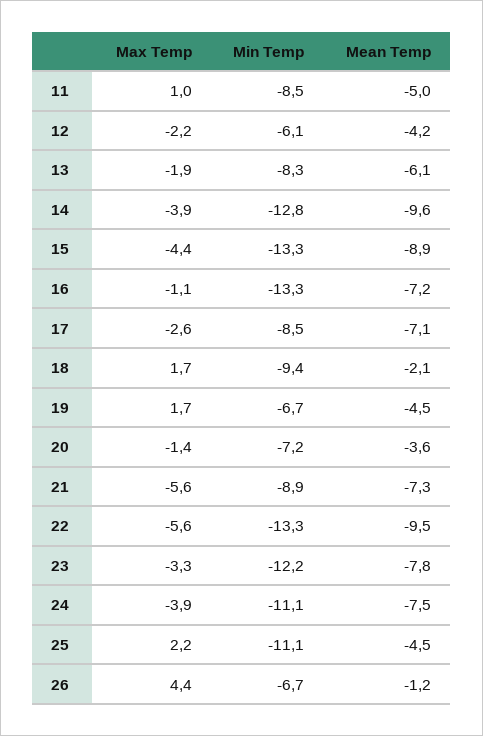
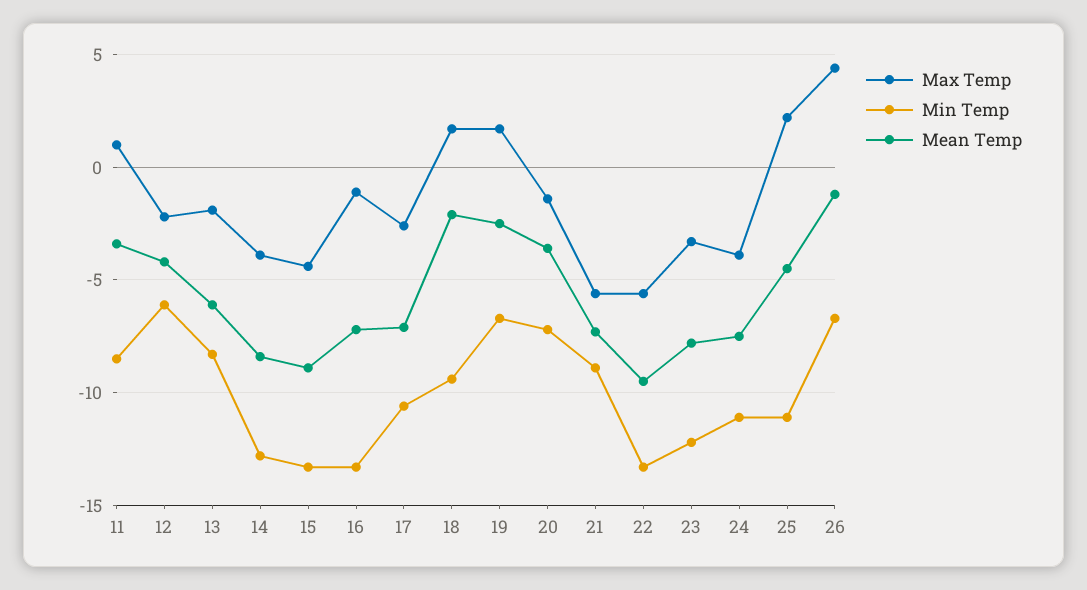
  {
    "Max Temp": {
      "11": 1,
      "12": -2.2,
      "13": -1.9,
      "14": -3.9,
      "15": -4.4,
      "16": -1.1,
      "17": -2.6,
      "18": 1.7,
      "19": 1.7,
      "20": -1.4,
      "21": -5.6,
      "22": -5.6,
      "23": -3.3,
      "24": -3.9,
      "25": 2.2,
      "26": 4.4
    },
    "Min Temp": {
      "11": -8.5,
      "12": -6.1,
      "13": -8.3,
      "14": -12.8,
      "15": -13.3,
      "16": -13.3,
-     "17": -8.5,
+     "17": -10.5,
      "18": -9.4,
      "19": -6.7,
      "20": -7.2,
      "21": -8.9,
      "22": -13.3,
      "23": -12.2,
      "24": -11.1,
      "25": -11.1,
      "26": -6.7
    },
    "Mean Temp": {
-     "11": -5,
+     "11": -3.5,
      "12": -4.2,
      "13": -6.1,
-     "14": -9.6,
+     "14": -8.5,
      "15": -8.9,
      "16": -7.2,
      "17": -7.1,
      "18": -2.1,
-     "19": -4.5,
+     "19": -2.5,
      "20": -3.6,
      "21": -7.3,
      "22": -9.5,
      "23": -7.8,
      "24": -7.5,
      "25": -4.5,
      "26": -1.2
    }
  }

